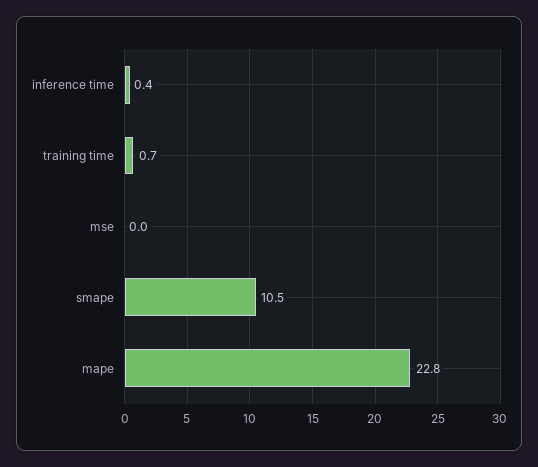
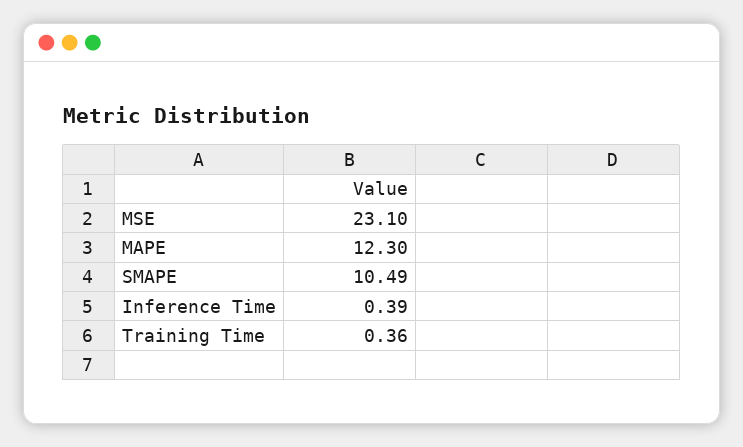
  {
    "inference time": 0.39,
-   "training time": 0.7,
+   "training time": 0.36,
-   "mse": 0,
+   "mse": 23.1,
    "smape": 10.49,
-   "mape": 22.8
+   "mape": 12.3
  }

